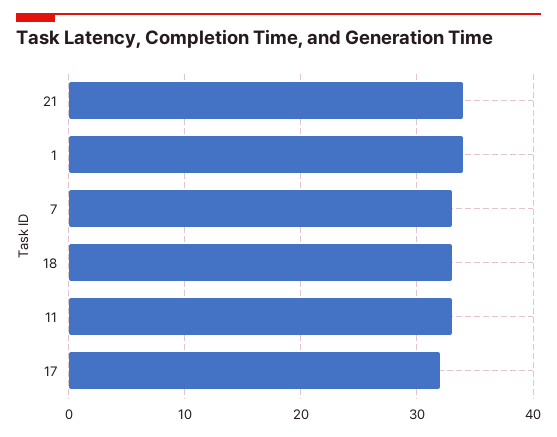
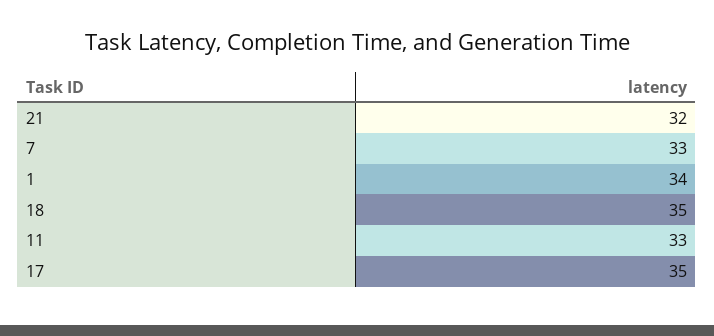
  {
-   "21": 34,
+   "21": 32,
    "1": 34,
    "7": 33,
-   "18": 33,
+   "18": 35,
    "11": 33,
-   "17": 32
+   "17": 35
  }

